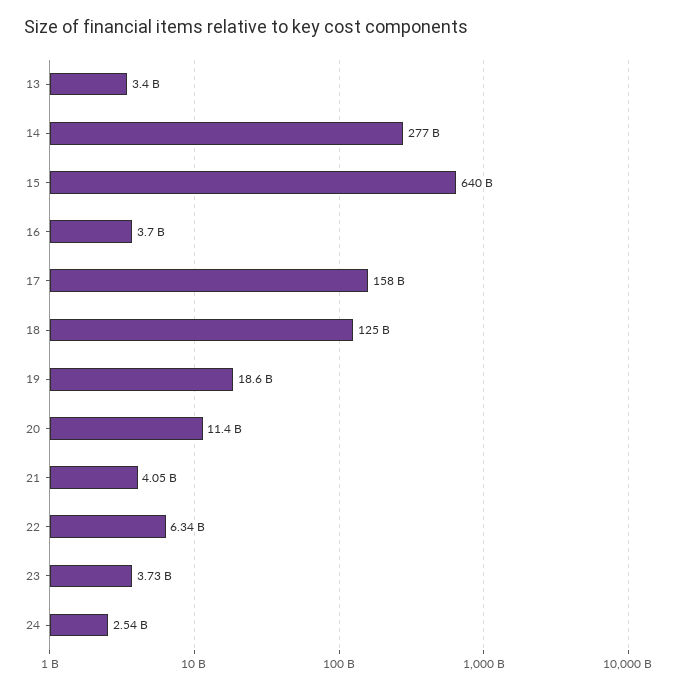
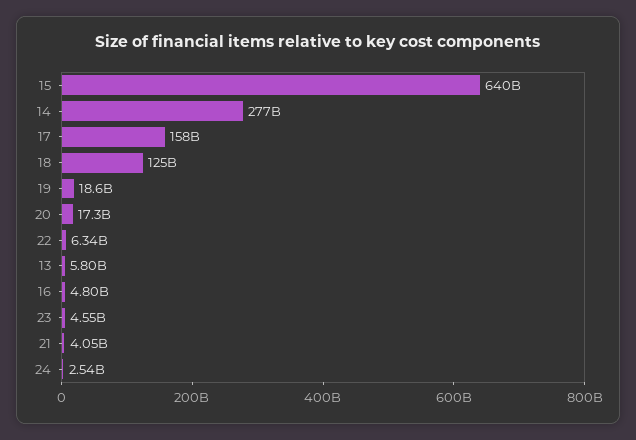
  {
-   "13": 3400000000,
+   "13": 5800000000,
    "14": 277000000000,
    "15": 640000000000,
-   "16": 3700000000,
+   "16": 4800000000,
    "17": 158000000000,
    "18": 125000000000,
    "19": 18600000000,
-   "20": 11400000000,
+   "20": 17300000000,
    "21": 4050000000,
    "22": 6340000000,
-   "23": 3730000000,
+   "23": 4550000000,
    "24": 2540000000
  }

